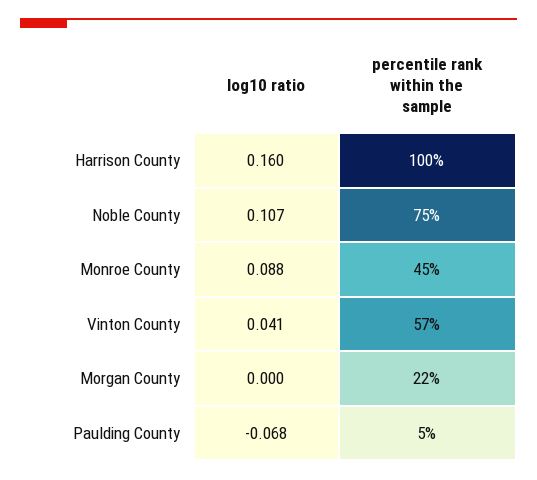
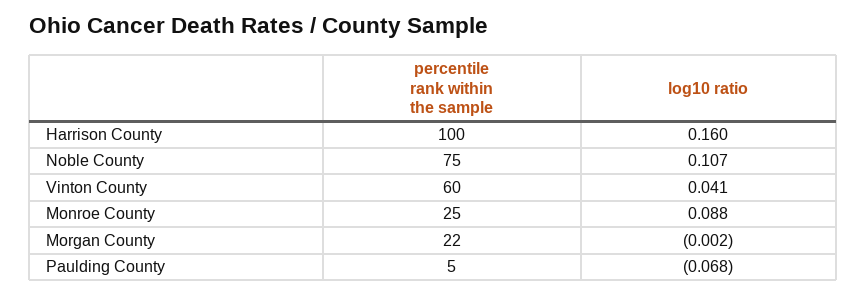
  {
    "log10 ratio": {
      "Harrison County": 0.16,
      "Noble County": 0.107,
      "Monroe County": 0.088,
      "Vinton County": 0.041,
-     "Morgan County": 0,
+     "Morgan County": -0.002,
      "Paulding County": -0.068
    },
    "percentile rank within the sample": {
      "Harrison County": 100,
      "Noble County": 75,
-     "Monroe County": 45,
+     "Monroe County": 25,
-     "Vinton County": 57,
+     "Vinton County": 60,
      "Morgan County": 22,
      "Paulding County": 5
    }
  }

